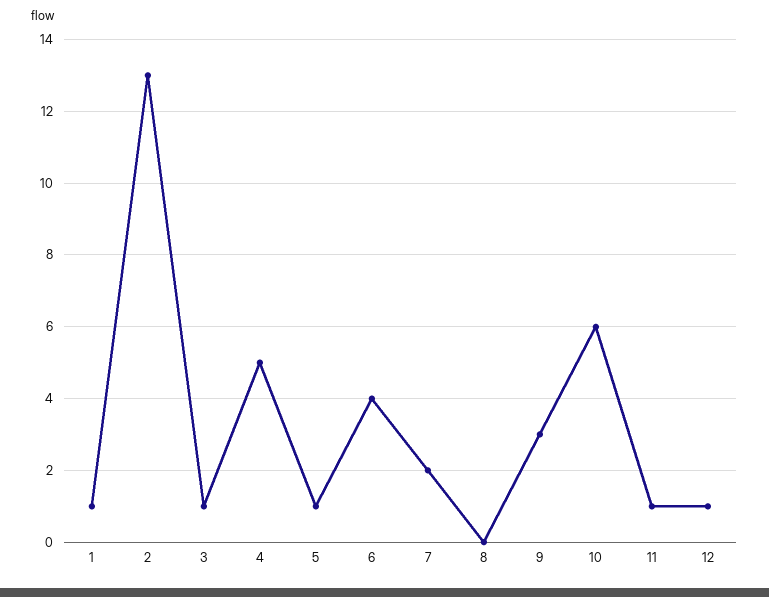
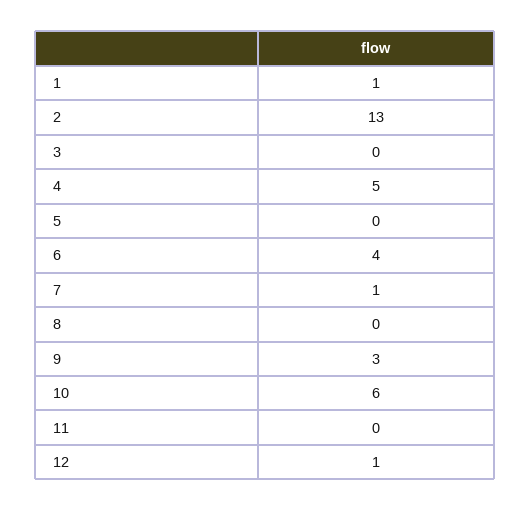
  {
    "1": 1,
    "2": 13,
-   "3": 1,
+   "3": 0,
    "4": 5,
-   "5": 1,
+   "5": 0,
    "6": 4,
-   "7": 2,
+   "7": 1,
    "8": 0,
    "9": 3,
    "10": 6,
-   "11": 1,
+   "11": 0,
    "12": 1
  }

